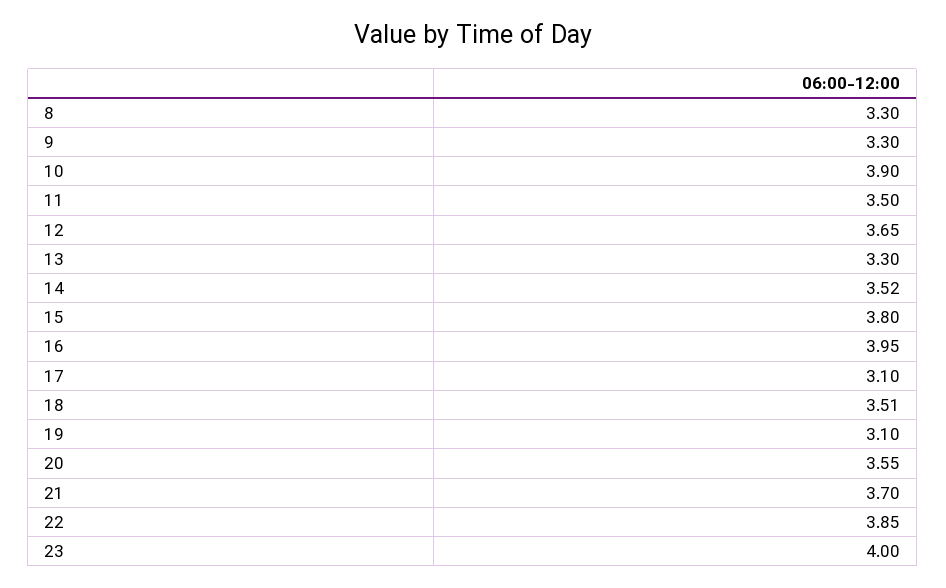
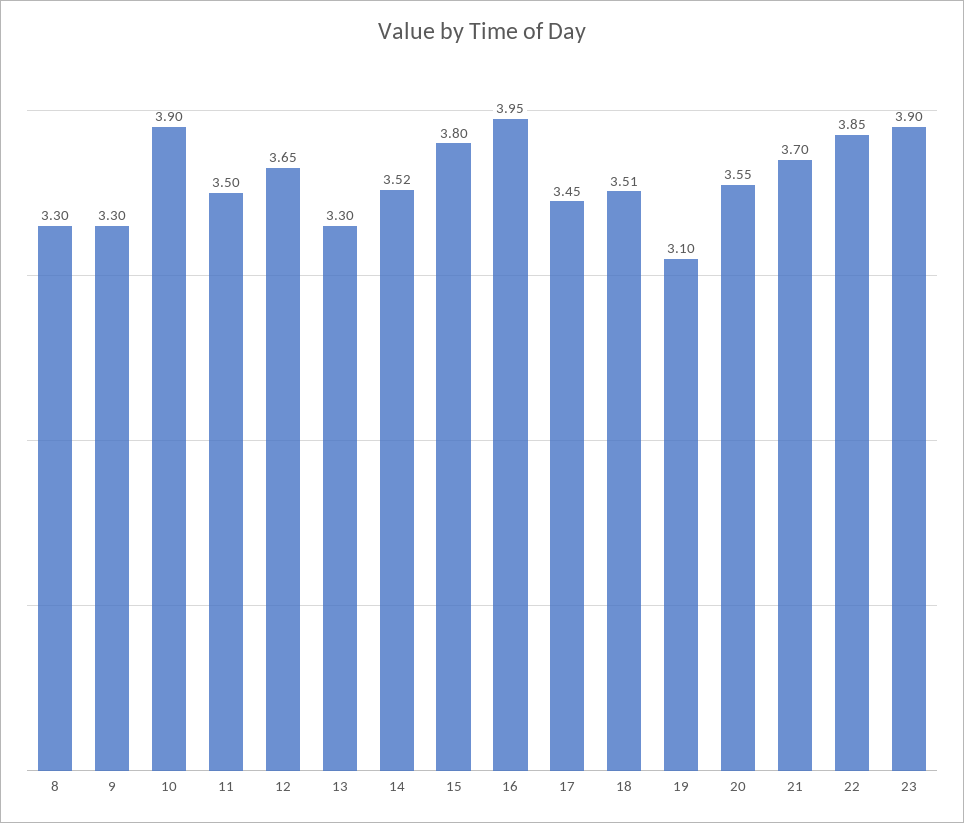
  {
    "8": 3.3,
    "9": 3.3,
    "10": 3.9,
    "11": 3.5,
    "12": 3.65,
    "13": 3.3,
    "14": 3.52,
    "15": 3.8,
    "16": 3.95,
-   "17": 3.1,
+   "17": 3.45,
    "18": 3.51,
    "19": 3.1,
    "20": 3.55,
    "21": 3.7,
    "22": 3.85,
-   "23": 4
+   "23": 3.9
  }

